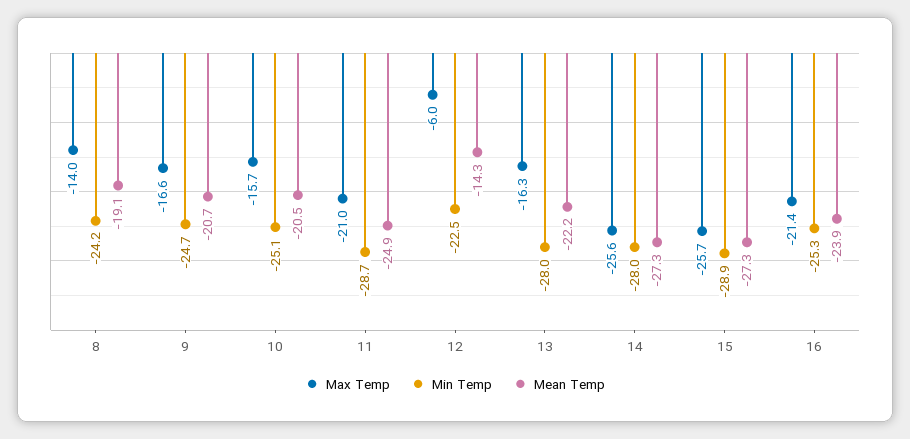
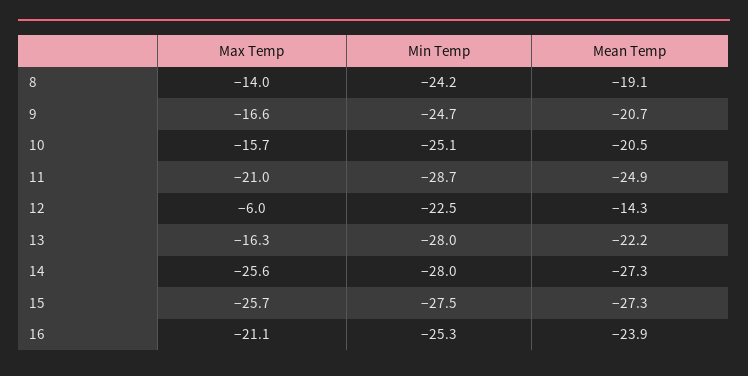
  {
    "Max Temp": {
      "8": -14,
      "9": -16.6,
      "10": -15.7,
      "11": -21,
      "12": -6,
      "13": -16.3,
      "14": -25.6,
      "15": -25.7,
-     "16": -21.4
+     "16": -21.1
    },
    "Min Temp": {
      "8": -24.2,
      "9": -24.7,
      "10": -25.1,
      "11": -28.7,
      "12": -22.5,
      "13": -28,
      "14": -28,
-     "15": -28.9,
+     "15": -27.5,
      "16": -25.3
    },
    "Mean Temp": {
      "8": -19.1,
      "9": -20.7,
      "10": -20.5,
      "11": -24.9,
      "12": -14.3,
      "13": -22.2,
      "14": -27.3,
      "15": -27.3,
      "16": -23.9
    }
  }

